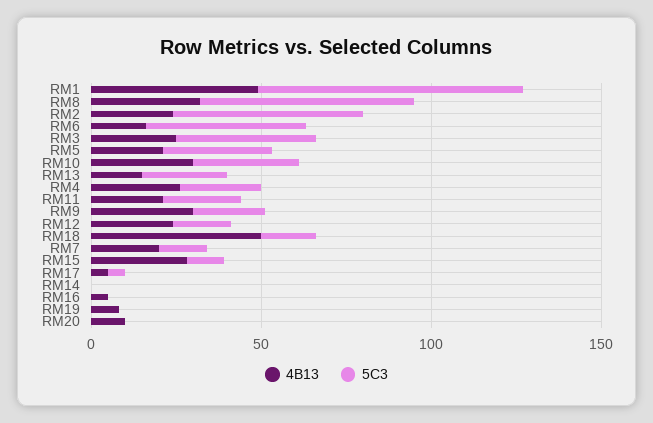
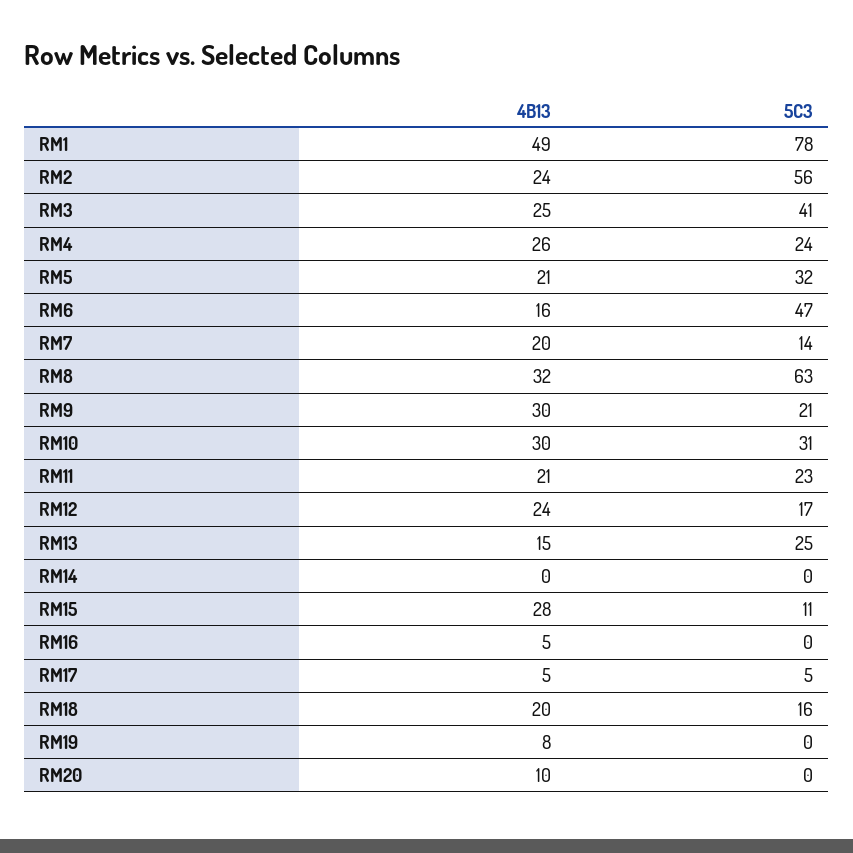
  {
    "4B13": {
      "RM1": 49,
      "RM8": 32,
      "RM2": 24,
      "RM6": 16,
      "RM3": 25,
      "RM5": 21,
      "RM10": 30,
      "RM13": 15,
      "RM4": 26,
      "RM11": 21,
      "RM9": 30,
      "RM12": 24,
-     "RM18": 50,
+     "RM18": 20,
      "RM7": 20,
      "RM15": 28,
      "RM17": 5,
      "RM14": 0,
      "RM16": 5,
      "RM19": 8,
      "RM20": 10
    },
    "5C3": {
      "RM1": 78,
      "RM8": 63,
      "RM2": 56,
      "RM6": 47,
      "RM3": 41,
      "RM5": 32,
      "RM10": 31,
      "RM13": 25,
      "RM4": 24,
      "RM11": 23,
      "RM9": 21,
      "RM12": 17,
      "RM18": 16,
      "RM7": 14,
      "RM15": 11,
      "RM17": 5,
      "RM14": 0,
      "RM16": 0,
      "RM19": 0,
      "RM20": 0
    }
  }

